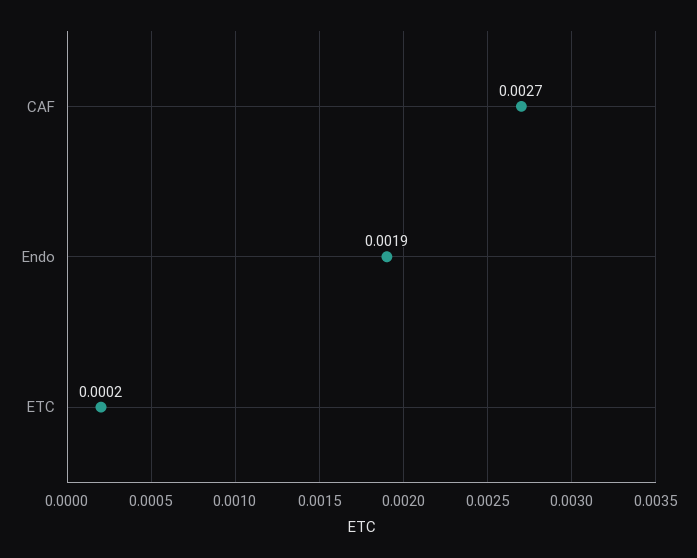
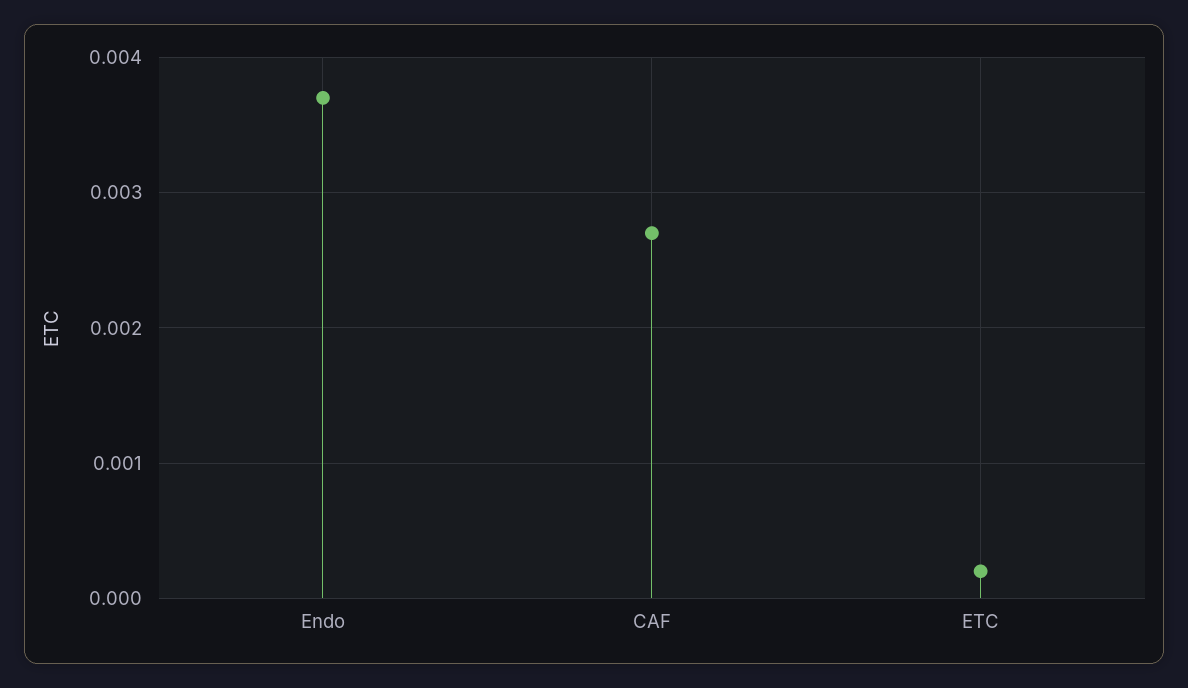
  {
    "CAF": 0.0027,
-   "Endo": 0.0019,
+   "Endo": 0.0037,
    "ETC": 0.0002
  }

